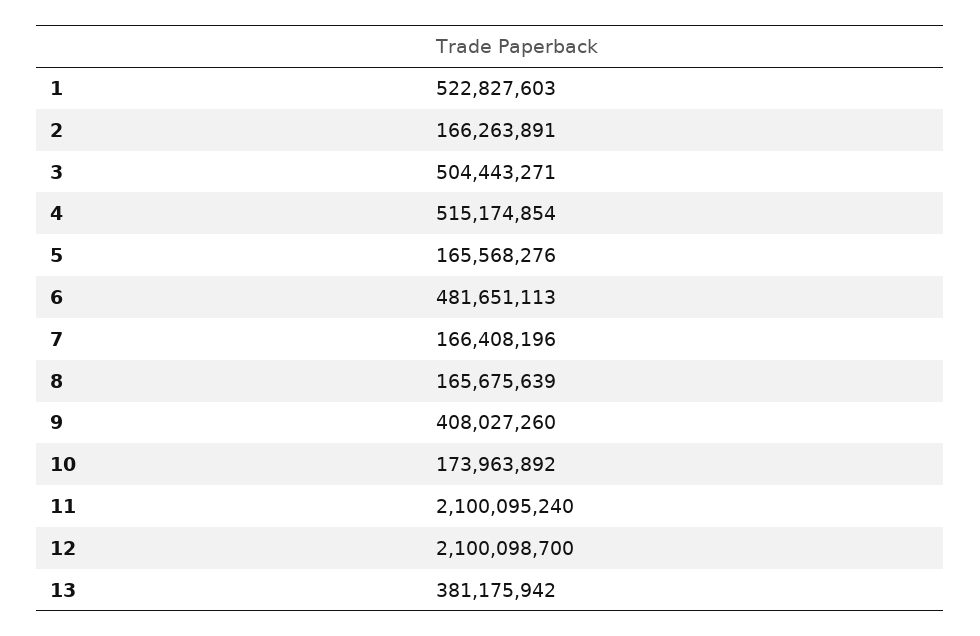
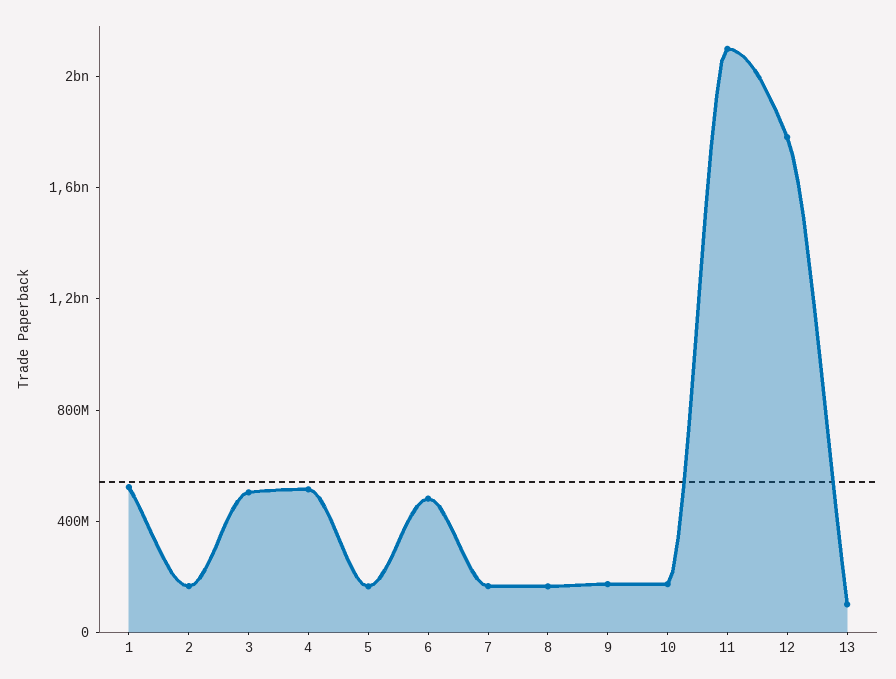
  {
    "1": 522827603,
    "2": 166263891,
    "3": 504443271,
    "4": 515174854,
    "5": 165568276,
    "6": 481651113,
    "7": 166408196,
    "8": 165675639,
-   "9": 408027260,
+   "9": 200000000,
    "10": 173963892,
    "11": 2100095240,
-   "12": 2100098700,
+   "12": 1800000000,
-   "13": 381175942
+   "13": 100000000
  }

